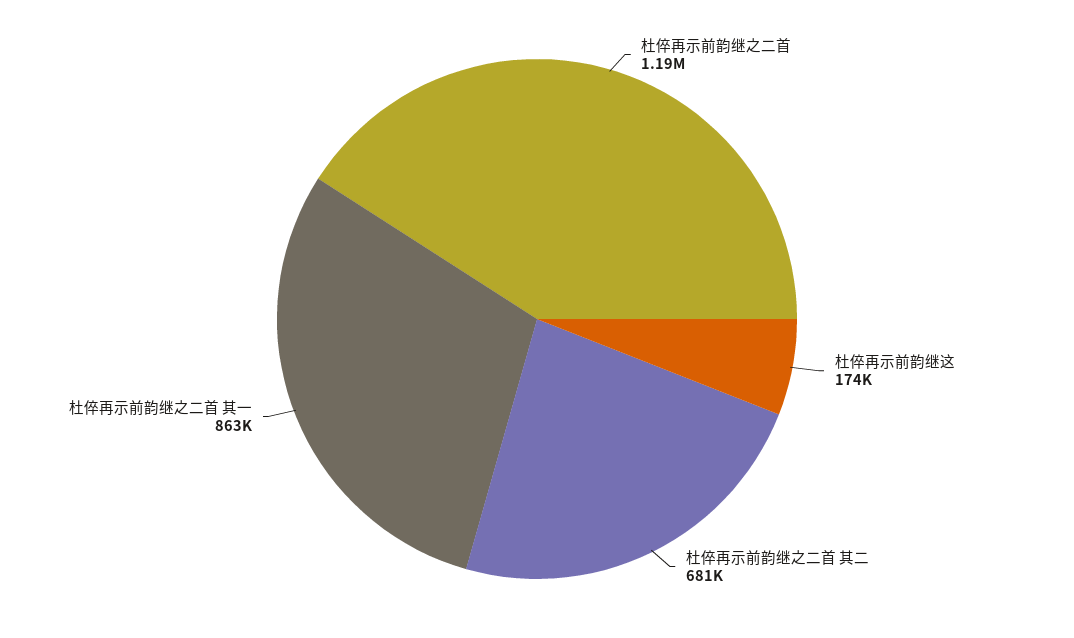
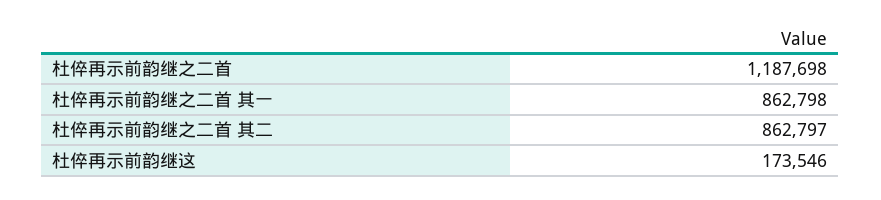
  {
    "杜倅再示前韵继之二首": 1187698,
    "杜倅再示前韵继这": 173546,
-   "杜倅再示前韵继之二首 其二": 681000,
+   "杜倅再示前韵继之二首 其二": 862797,
    "杜倅再示前韵继之二首 其一": 862798
  }

